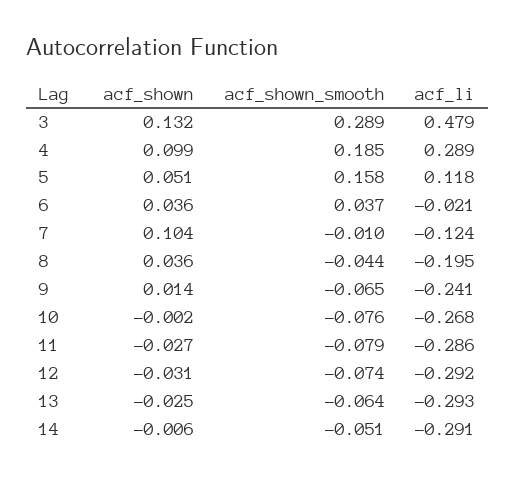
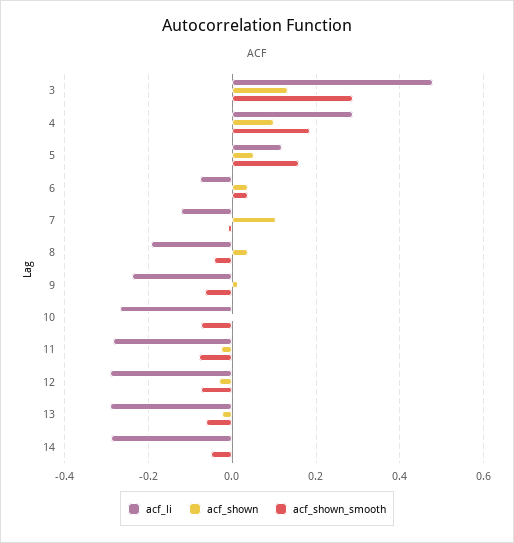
  {
    "acf_shown": {
      "3": 0.132,
      "4": 0.099,
      "5": 0.051,
      "6": 0.036,
      "7": 0.104,
      "8": 0.036,
      "9": 0.014,
      "10": -0.002,
      "11": -0.027,
      "12": -0.031,
      "13": -0.025,
      "14": -0.006
    },
    "acf_shown_smooth": {
      "3": 0.289,
      "4": 0.185,
      "5": 0.158,
      "6": 0.037,
      "7": -0.01,
      "8": -0.044,
      "9": -0.065,
      "10": -0.076,
      "11": -0.079,
      "12": -0.074,
      "13": -0.064,
      "14": -0.051
    },
    "acf_li": {
      "3": 0.479,
      "4": 0.289,
      "5": 0.118,
-     "6": -0.021,
+     "6": -0.08,
      "7": -0.124,
      "8": -0.195,
      "9": -0.241,
      "10": -0.268,
      "11": -0.286,
      "12": -0.292,
      "13": -0.293,
      "14": -0.291
    }
  }

